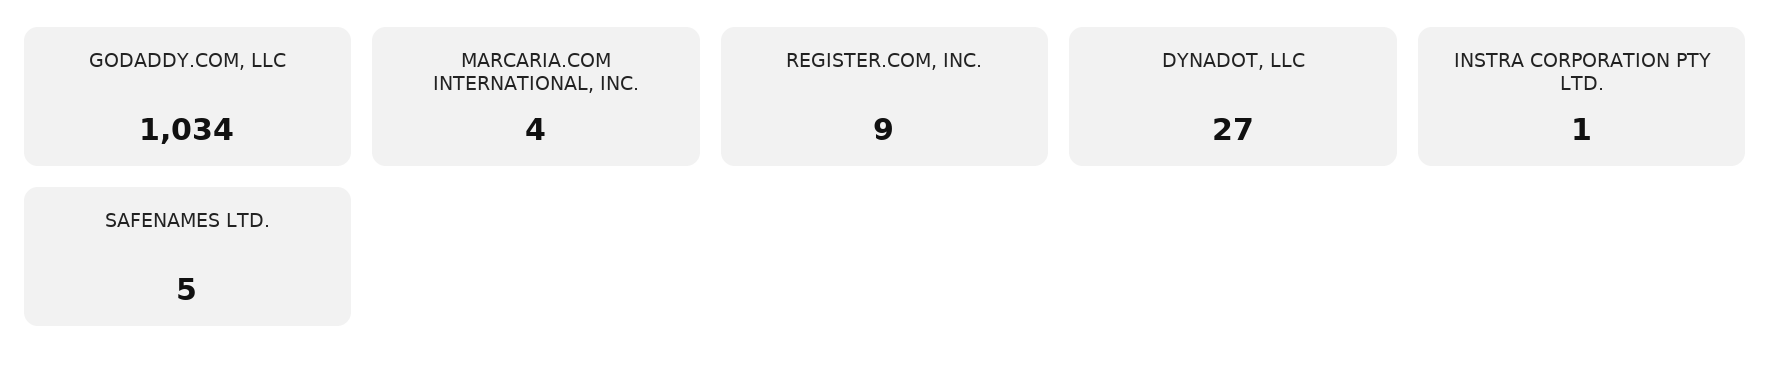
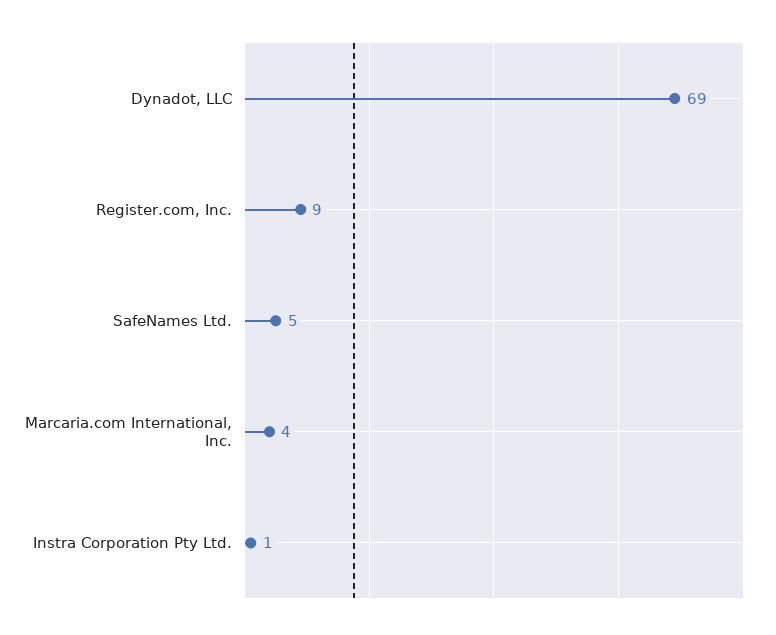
  {
-   "GODADDY.COM, LLC": 1034,
    "MARCARIA.COM INTERNATIONAL, INC.": 4,
    "REGISTER.COM, INC.": 9,
-   "DYNADOT, LLC": 27,
+   "DYNADOT, LLC": 69,
    "INSTRA CORPORATION PTY LTD.": 1,
    "SAFENAMES LTD.": 5
  }

